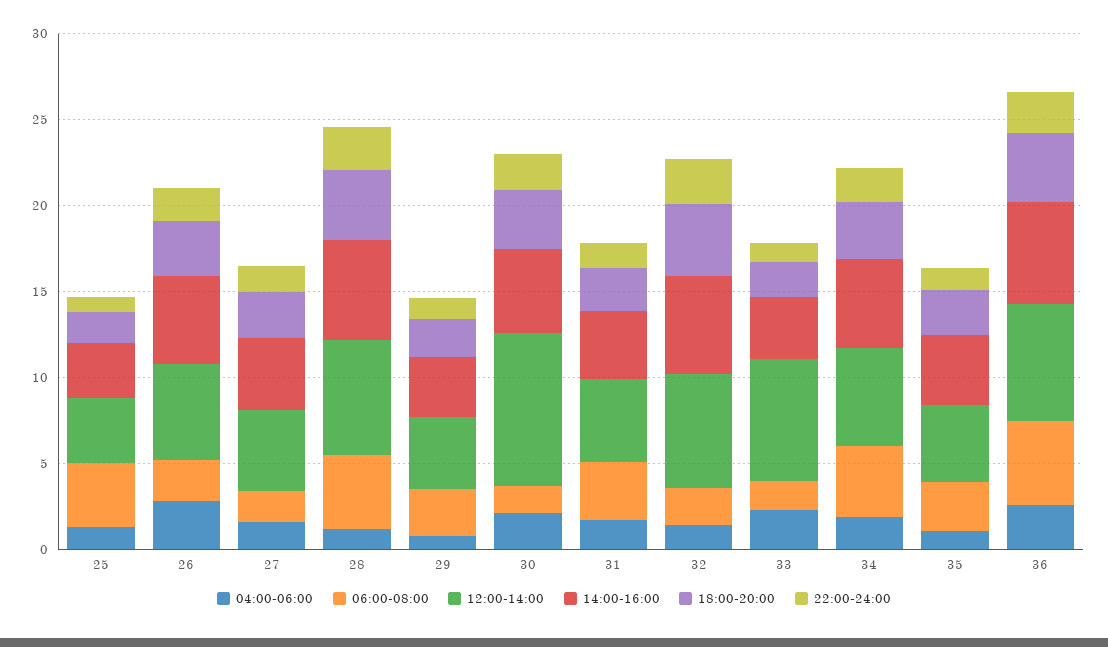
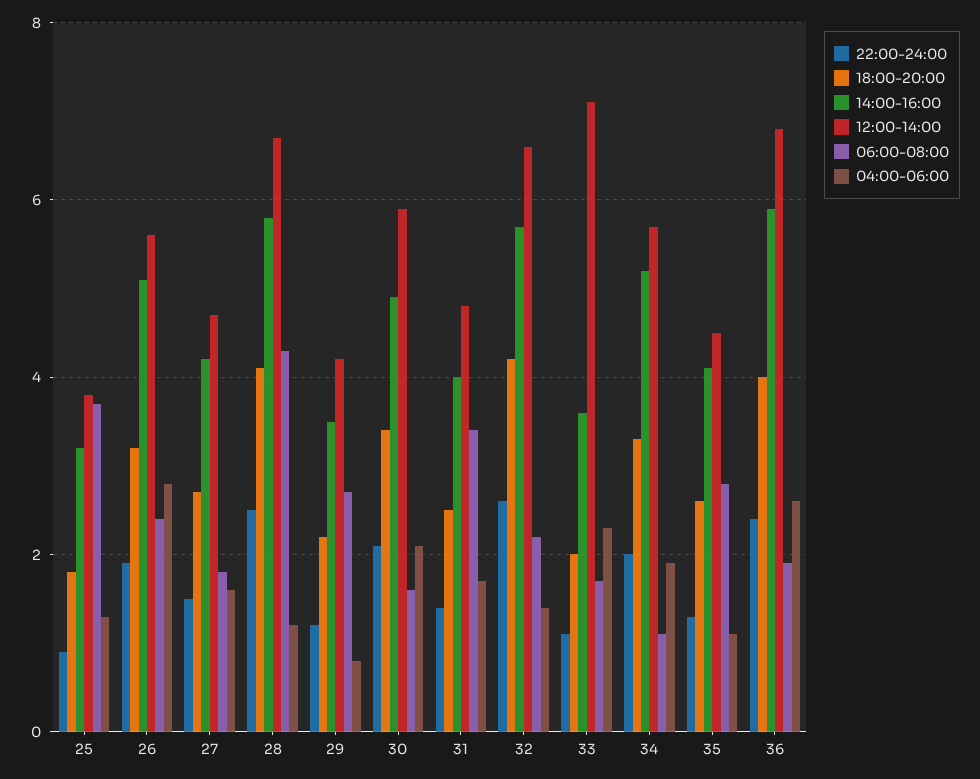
  {
    "04:00-06:00": {
      "25": 1.5,
      "26": 3,
      "27": 1.5,
      "28": 1,
      "29": 1,
      "30": 2,
      "31": 1.5,
      "32": 1.5,
      "33": 2.5,
      "34": 2,
      "35": 1,
      "36": 2.5
    },
    "06:00-08:00": {
      "25": 3.5,
      "26": 2.5,
      "27": 2,
      "28": 4.5,
      "29": 2.5,
      "30": 1.5,
      "31": 3.5,
      "32": 2,
      "33": 1.5,
-     "34": 4,
+     "34": 1,
      "35": 3,
-     "36": 5
+     "36": 2
    },
    "12:00-14:00": {
      "25": 4,
      "26": 5.5,
      "27": 4.5,
      "28": 6.5,
      "29": 4,
-     "30": 9,
+     "30": 6,
      "31": 5,
      "32": 6.5,
      "33": 7,
      "34": 5.5,
      "35": 4.5,
      "36": 7
    },
    "14:00-16:00": {
      "25": 3,
      "26": 5,
      "27": 4,
      "28": 6,
      "29": 3.5,
      "30": 5,
      "31": 4,
      "32": 5.5,
      "33": 3.5,
      "34": 5,
      "35": 4,
      "36": 6
    },
    "18:00-20:00": {
      "25": 2,
      "26": 3,
      "27": 2.5,
      "28": 4,
      "29": 2,
      "30": 3.5,
      "31": 2.5,
      "32": 4,
      "33": 2,
      "34": 3.5,
      "35": 2.5,
      "36": 4
    },
    "22:00-24:00": {
      "25": 1,
      "26": 2,
      "27": 1.5,
      "28": 2.5,
      "29": 1,
      "30": 2,
      "31": 1.5,
      "32": 2.5,
      "33": 1,
      "34": 2,
      "35": 1.5,
      "36": 2.5
    }
  }

